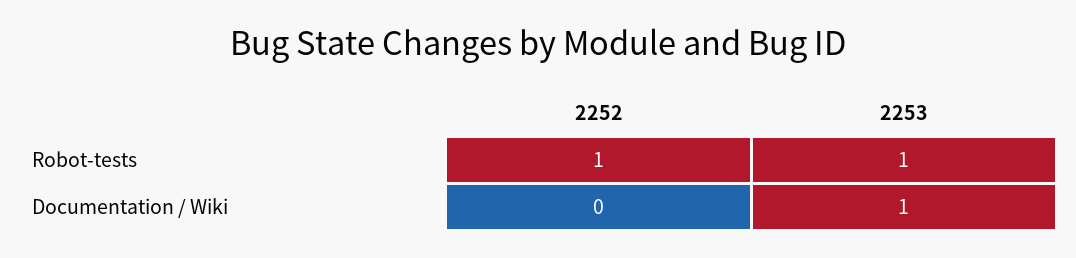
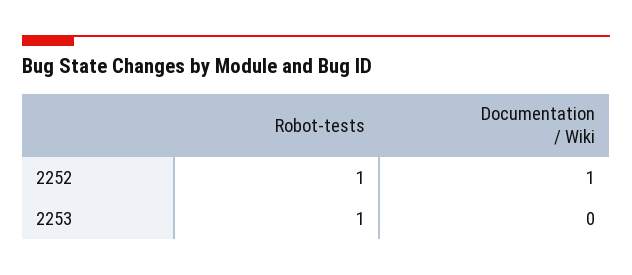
  {
    "2252": {
      "Robot-tests": 1,
-     "Documentation / Wiki": 0
+     "Documentation / Wiki": 1
    },
    "2253": {
      "Robot-tests": 1,
-     "Documentation / Wiki": 1
+     "Documentation / Wiki": 0
    }
  }

